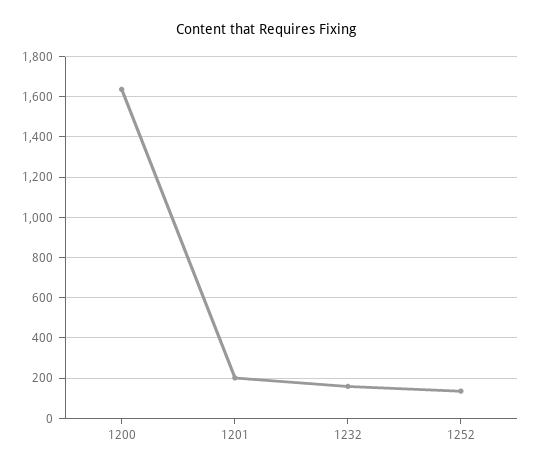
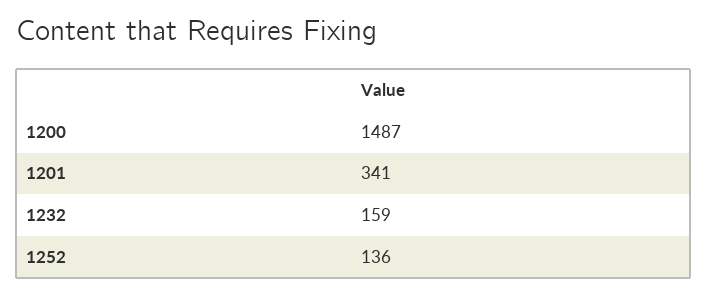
  {
-   "1200": 1650,
+   "1200": 1487,
-   "1201": 200,
+   "1201": 341,
    "1232": 159,
    "1252": 136
  }

